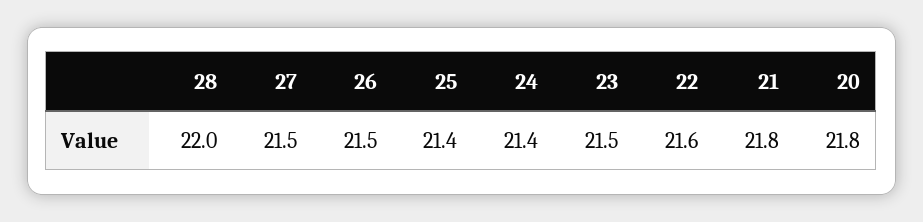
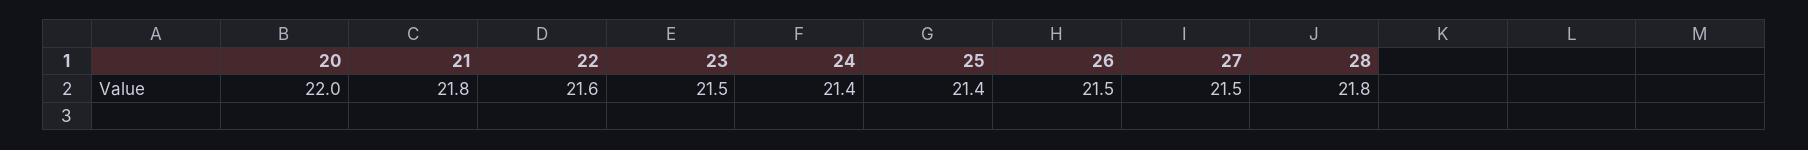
  {
-   "28": 22,
+   "28": 21.8,
    "27": 21.5,
    "26": 21.5,
    "25": 21.4,
    "24": 21.4,
    "23": 21.5,
    "22": 21.6,
    "21": 21.8,
-   "20": 21.8
+   "20": 22
  }

